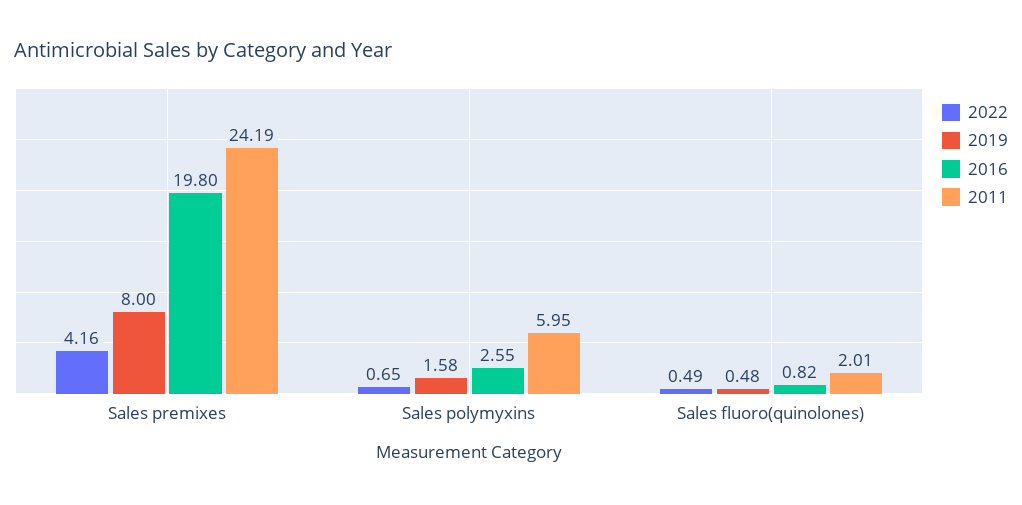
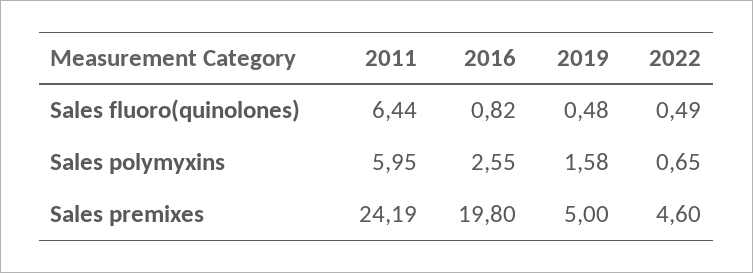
  {
    "2022": {
-     "Sales premixes": 4.16,
+     "Sales premixes": 4.6,
      "Sales polymyxins": 0.65,
      "Sales fluoro(quinolones)": 0.49
    },
    "2019": {
-     "Sales premixes": 8,
+     "Sales premixes": 5,
      "Sales polymyxins": 1.58,
      "Sales fluoro(quinolones)": 0.48
    },
    "2016": {
      "Sales premixes": 19.8,
      "Sales polymyxins": 2.55,
      "Sales fluoro(quinolones)": 0.82
    },
    "2011": {
      "Sales premixes": 24.19,
      "Sales polymyxins": 5.95,
-     "Sales fluoro(quinolones)": 2.01
+     "Sales fluoro(quinolones)": 6.44
    }
  }

